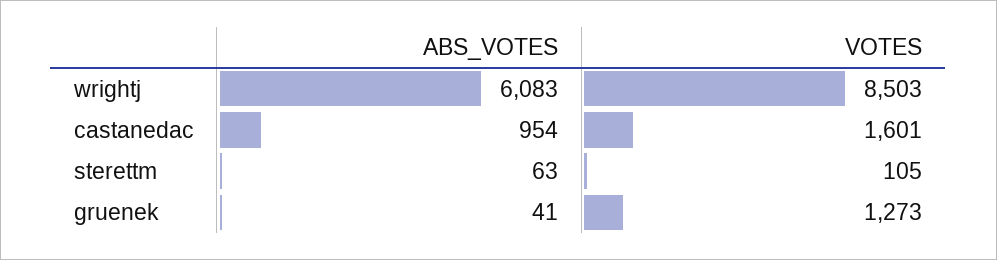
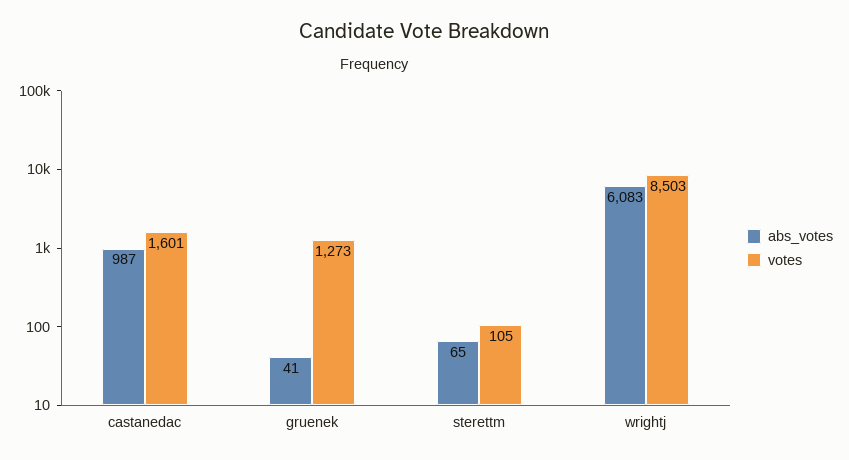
  {
    "ABS_VOTES": {
      "wrightj": 6083,
-     "castanedac": 954,
+     "castanedac": 987,
-     "sterettm": 63,
+     "sterettm": 65,
      "gruenek": 41
    },
    "VOTES": {
      "wrightj": 8503,
      "castanedac": 1601,
      "sterettm": 105,
      "gruenek": 1273
    }
  }

